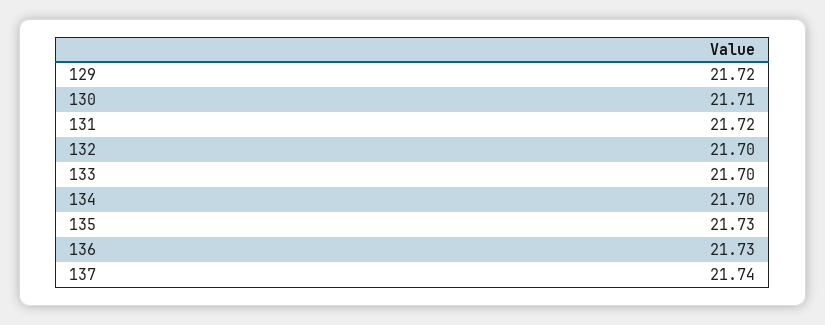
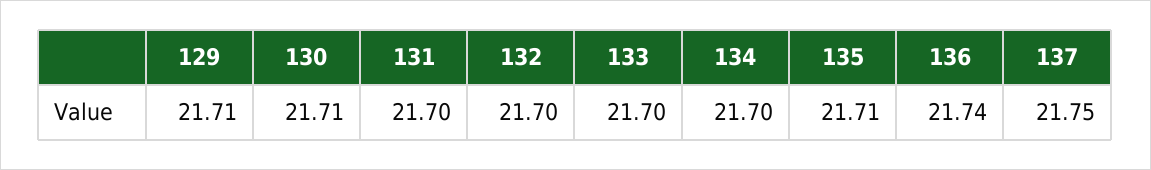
  {
-   "129": 21.72,
+   "129": 21.71,
    "130": 21.71,
-   "131": 21.72,
+   "131": 21.7,
    "132": 21.7,
    "133": 21.7,
    "134": 21.7,
-   "135": 21.73,
+   "135": 21.71,
-   "136": 21.73,
+   "136": 21.74,
-   "137": 21.74
+   "137": 21.75
  }

